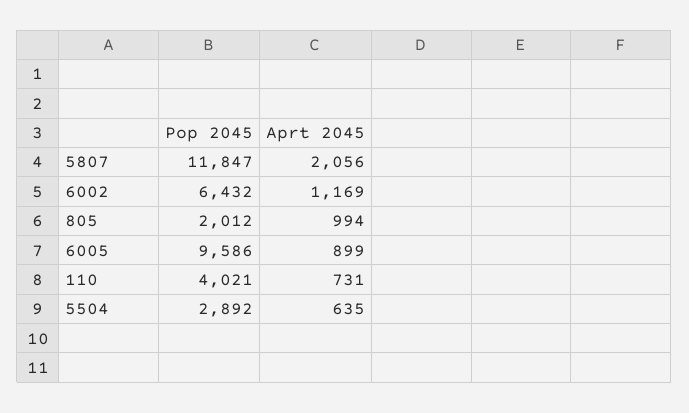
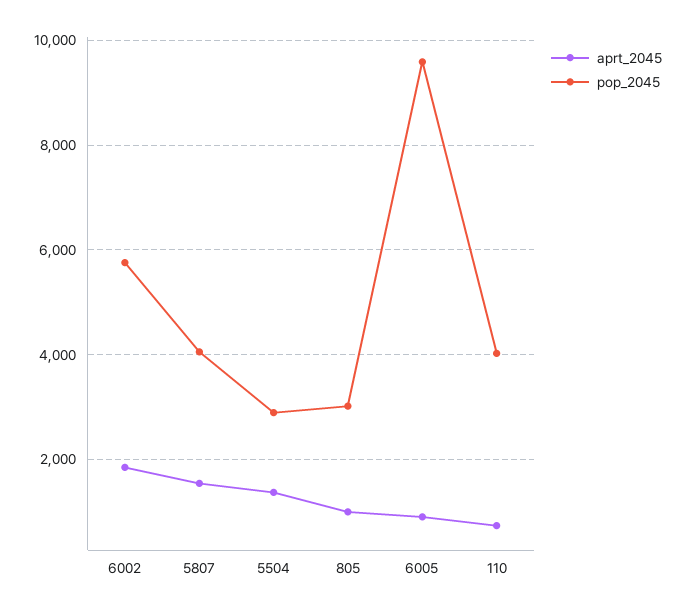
  {
    "Pop 2045": {
-     "5807": 11847,
+     "5807": 4000,
-     "6002": 6432,
+     "6002": 5800,
-     "805": 2012,
+     "805": 3000,
      "6005": 9586,
      "110": 4021,
      "5504": 2892
    },
    "Aprt 2045": {
-     "5807": 2056,
+     "5807": 1600,
-     "6002": 1169,
+     "6002": 1800,
      "805": 994,
      "6005": 899,
      "110": 731,
-     "5504": 635
+     "5504": 1400
    }
  }

